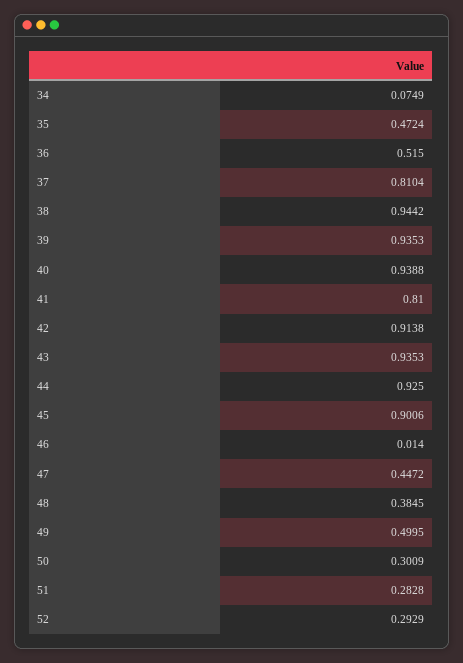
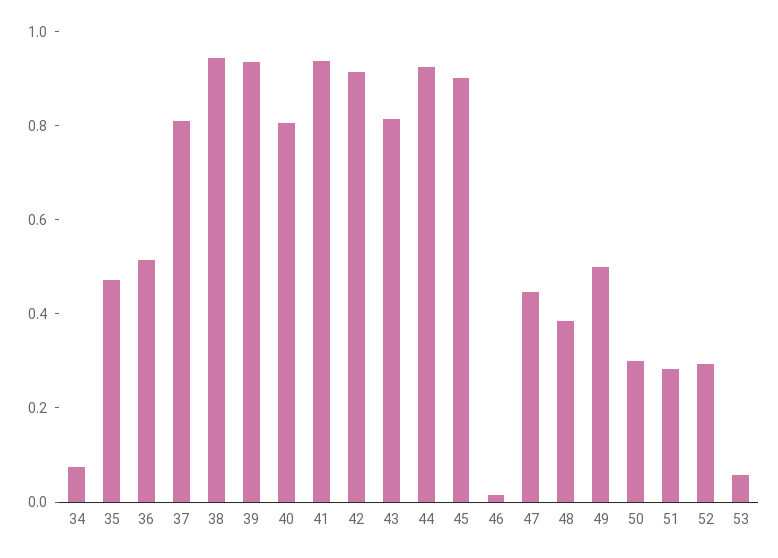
  {
    "34": 0.0749,
    "35": 0.4724,
    "36": 0.515,
    "37": 0.8104,
    "38": 0.9442,
    "39": 0.9353,
-   "40": 0.9388,
+   "40": 0.8,
-   "41": 0.81,
+   "41": 0.95,
    "42": 0.9138,
-   "43": 0.9353,
+   "43": 0.8,
    "44": 0.925,
    "45": 0.9006,
    "46": 0.014,
    "47": 0.4472,
    "48": 0.3845,
    "49": 0.4995,
    "50": 0.3009,
    "51": 0.2828,
-   "52": 0.2929
+   "52": 0.2929,
+   "53": 0.05
  }

